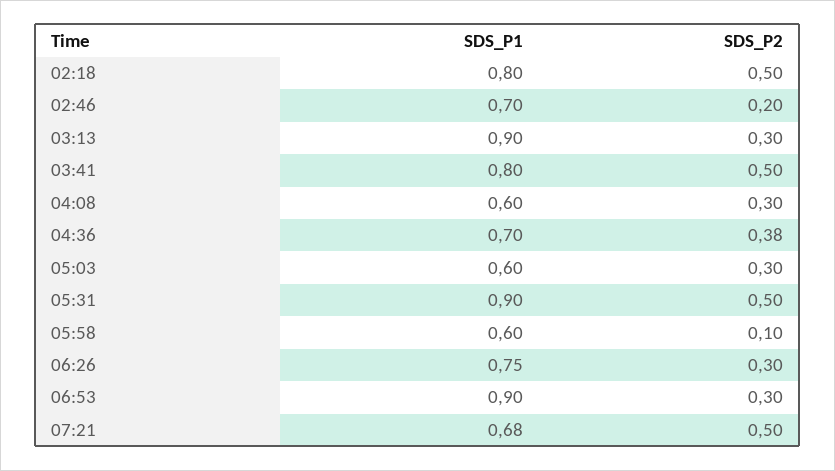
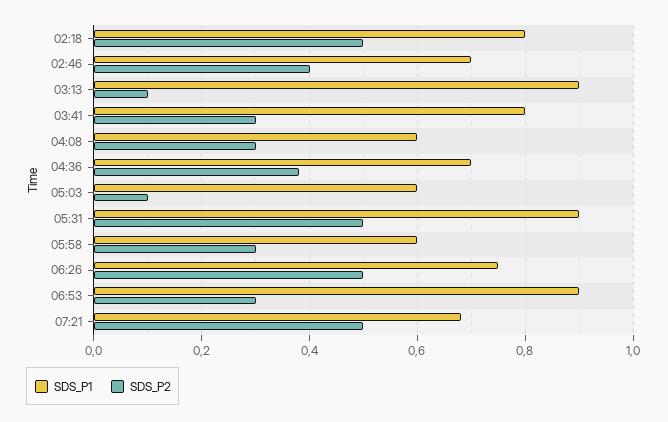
  {
    "SDS_P1": {
      "02:18": 0.8,
      "02:46": 0.7,
      "03:13": 0.9,
      "03:41": 0.8,
      "04:08": 0.6,
      "04:36": 0.7,
      "05:03": 0.6,
      "05:31": 0.9,
      "05:58": 0.6,
      "06:26": 0.75,
      "06:53": 0.9,
      "07:21": 0.68
    },
    "SDS_P2": {
      "02:18": 0.5,
-     "02:46": 0.2,
+     "02:46": 0.4,
-     "03:13": 0.3,
+     "03:13": 0.1,
-     "03:41": 0.5,
+     "03:41": 0.3,
      "04:08": 0.3,
      "04:36": 0.38,
-     "05:03": 0.3,
+     "05:03": 0.1,
      "05:31": 0.5,
-     "05:58": 0.1,
+     "05:58": 0.3,
-     "06:26": 0.3,
+     "06:26": 0.5,
      "06:53": 0.3,
      "07:21": 0.5
    }
  }

